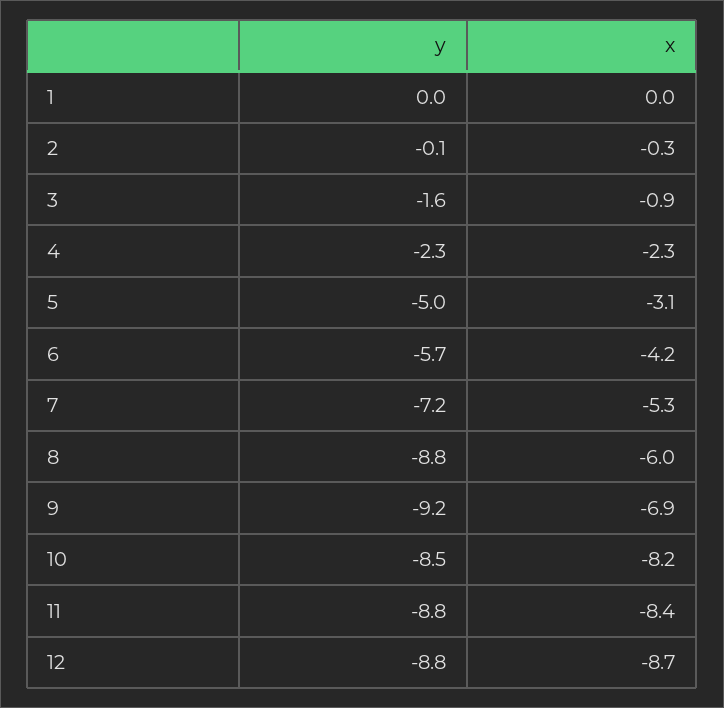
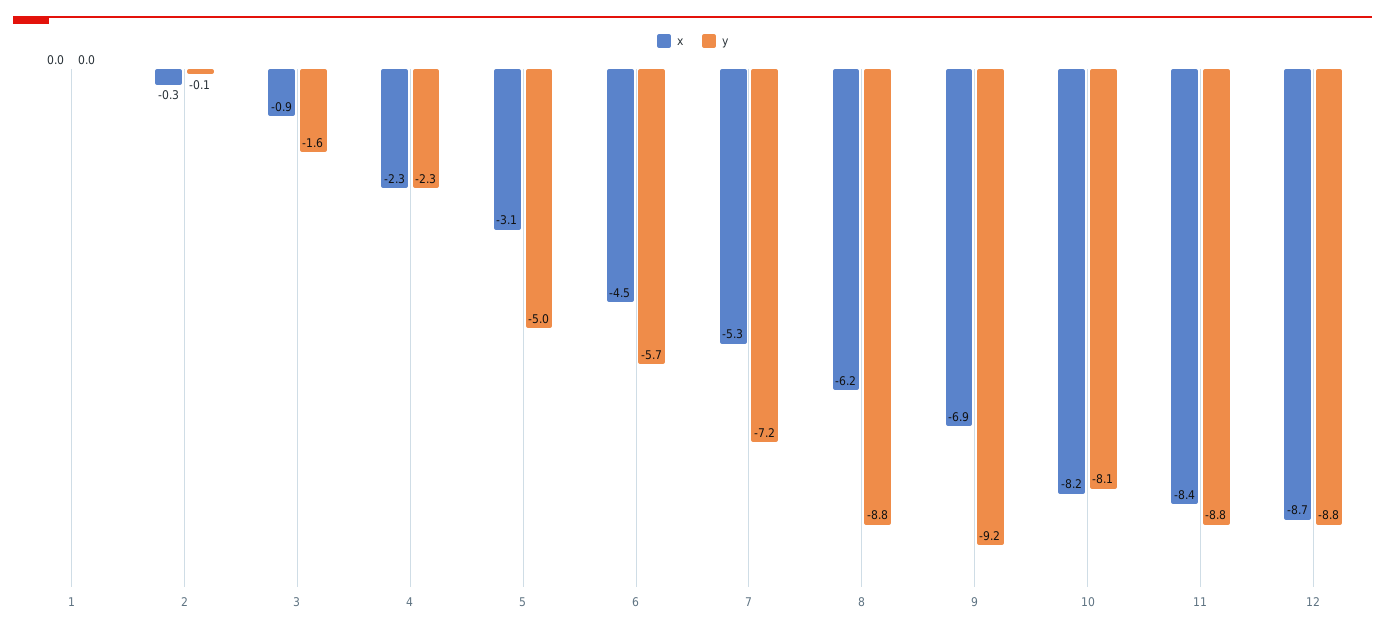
  {
    "y": {
      "1": 0,
      "2": -0.1,
      "3": -1.6,
      "4": -2.3,
      "5": -5,
      "6": -5.7,
      "7": -7.2,
      "8": -8.8,
      "9": -9.2,
-     "10": -8.5,
+     "10": -8.1,
      "11": -8.8,
      "12": -8.8
    },
    "x": {
      "1": 0,
      "2": -0.3,
      "3": -0.9,
      "4": -2.3,
      "5": -3.1,
-     "6": -4.2,
+     "6": -4.5,
      "7": -5.3,
-     "8": -6,
+     "8": -6.2,
      "9": -6.9,
      "10": -8.2,
      "11": -8.4,
      "12": -8.7
    }
  }

